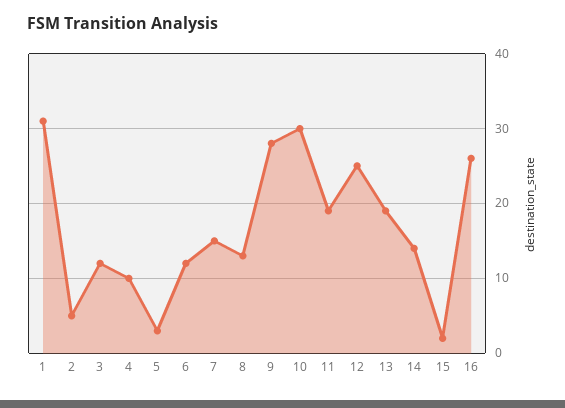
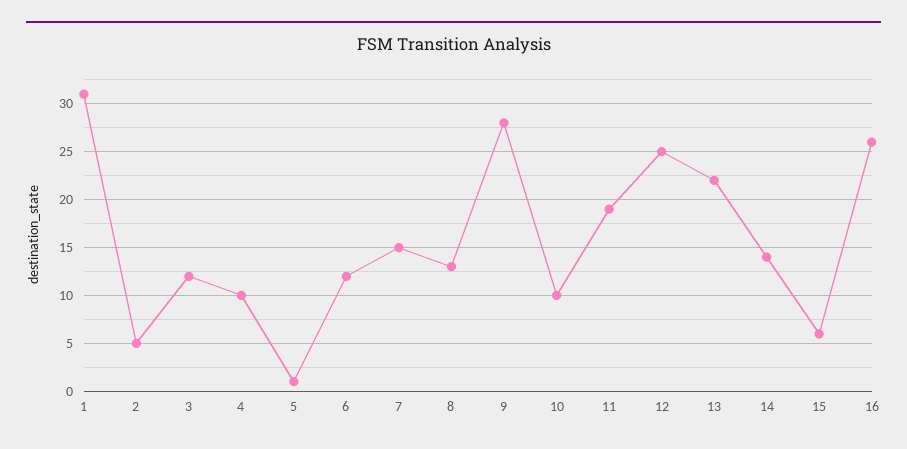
  {
    "1": 31,
    "2": 5,
    "3": 12,
    "4": 10,
-   "5": 3,
+   "5": 1,
    "6": 12,
    "7": 15,
    "8": 13,
    "9": 28,
-   "10": 30,
+   "10": 10,
    "11": 19,
    "12": 25,
-   "13": 19,
+   "13": 22,
    "14": 14,
-   "15": 2,
+   "15": 6,
    "16": 26
  }

